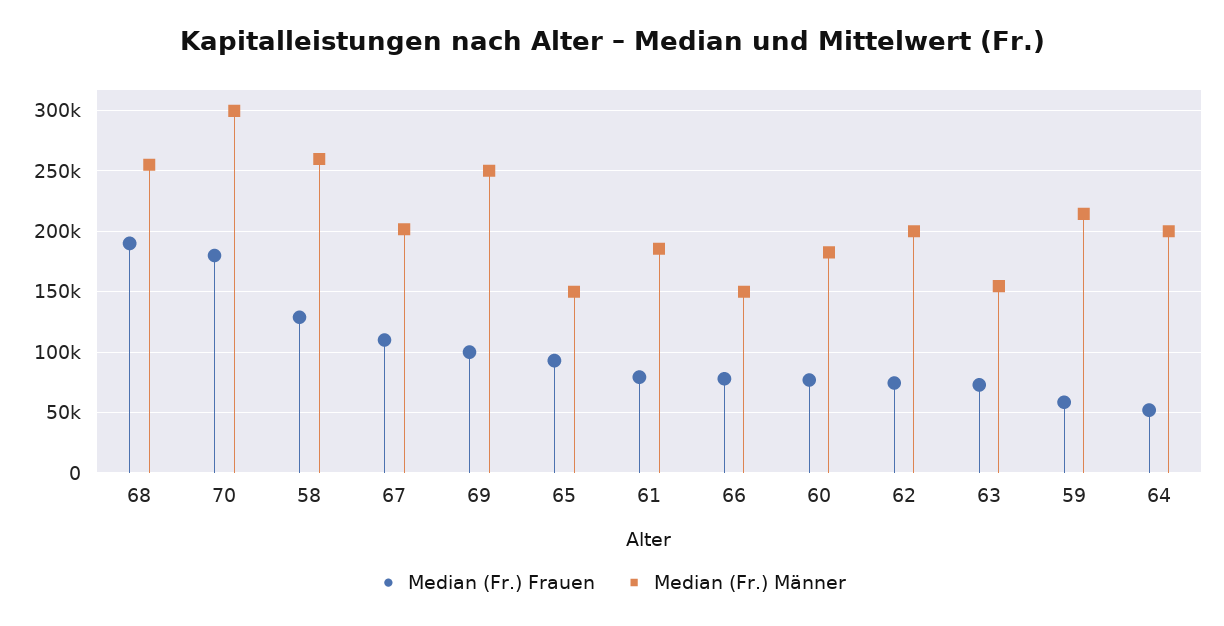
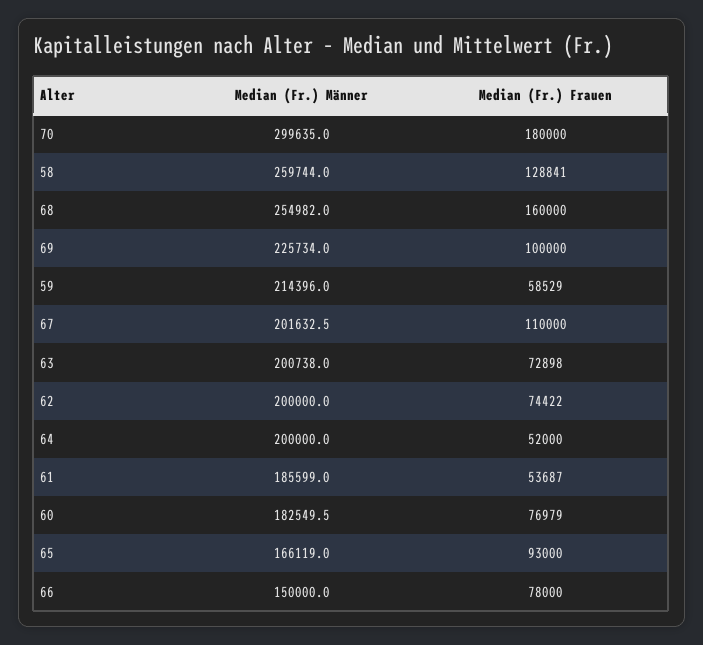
  {
    "Median (Fr.) Frauen": {
-     "68": 190000,
+     "68": 160000,
      "70": 180000,
      "58": 128841,
      "67": 110000,
      "69": 100000,
      "65": 93000,
-     "61": 80000,
+     "61": 53687,
      "66": 78000,
      "60": 76979,
      "62": 74422,
      "63": 72898,
      "59": 58529,
      "64": 52000
    },
    "Median (Fr.) Männer": {
      "68": 254982,
      "70": 299635,
      "58": 259744,
      "67": 201632.5,
-     "69": 250000,
+     "69": 225734,
-     "65": 150000,
+     "65": 166119,
      "61": 185599,
      "66": 150000,
      "60": 182549.5,
      "62": 200000,
-     "63": 155000,
+     "63": 200738,
      "59": 214396,
      "64": 200000
    }
  }

